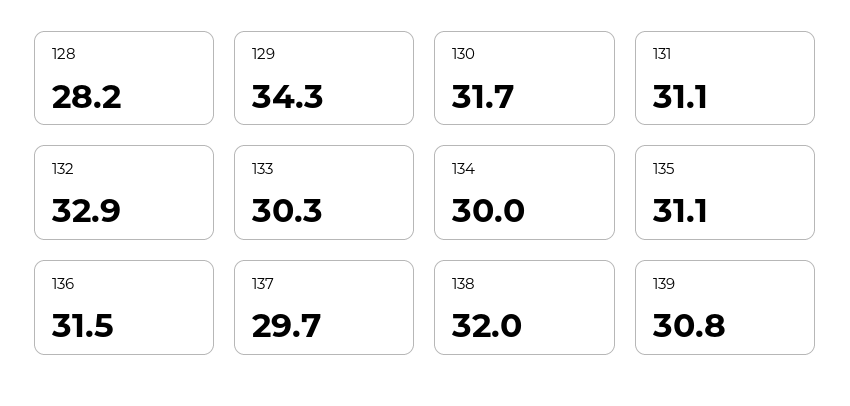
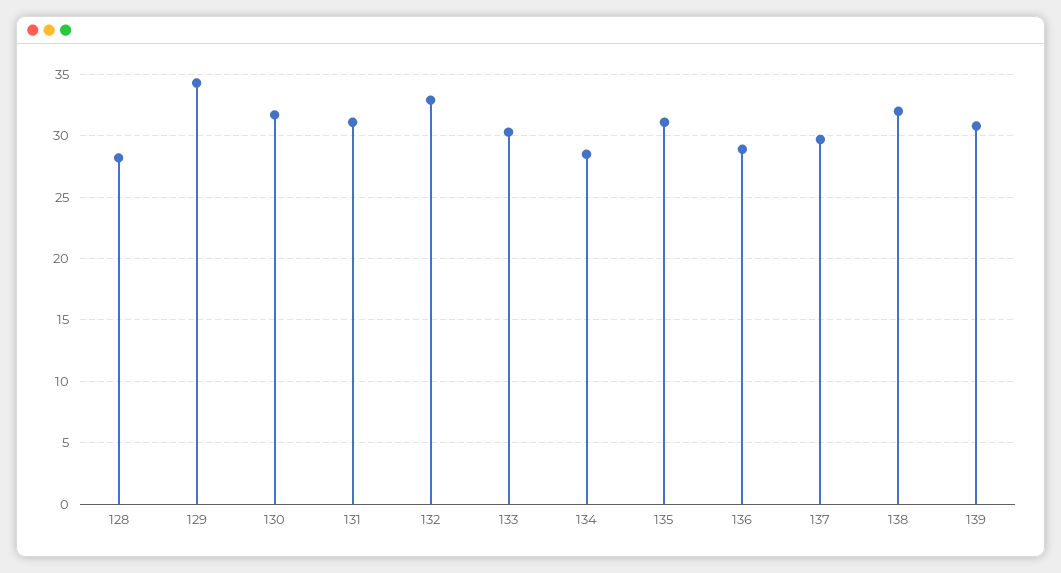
  {
    "128": 28.2,
    "129": 34.3,
    "130": 31.7,
    "131": 31.1,
    "132": 32.9,
    "133": 30.3,
-   "134": 30,
+   "134": 28.5,
    "135": 31.1,
-   "136": 31.5,
+   "136": 29,
    "137": 29.7,
    "138": 32,
    "139": 30.8
  }

